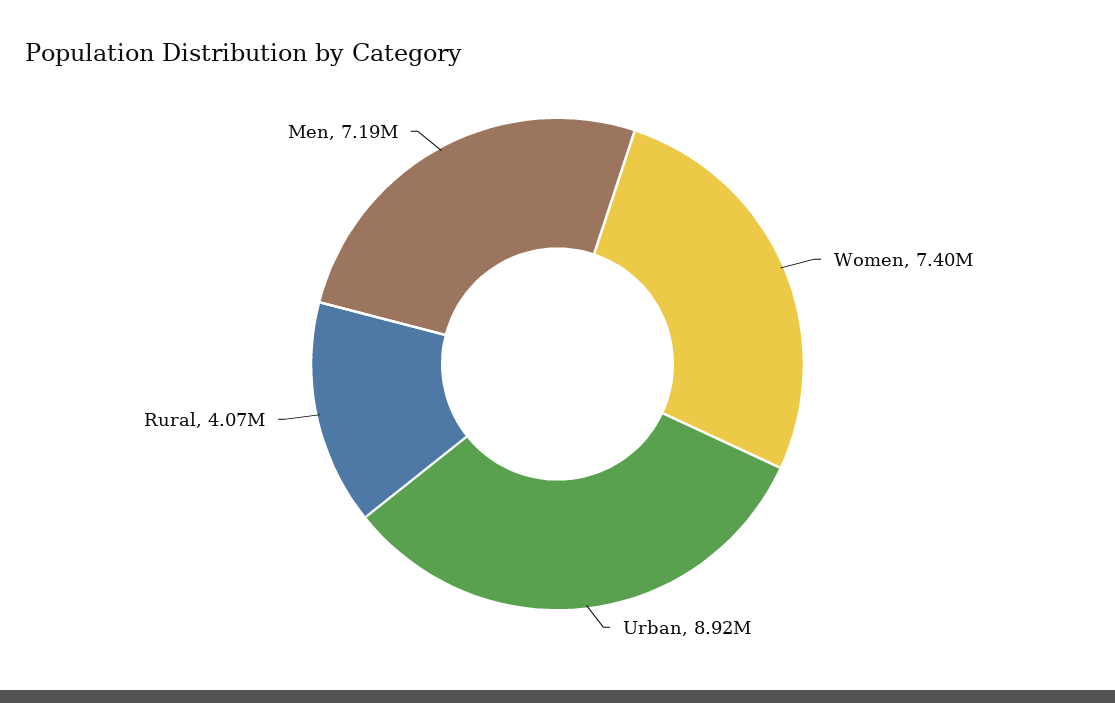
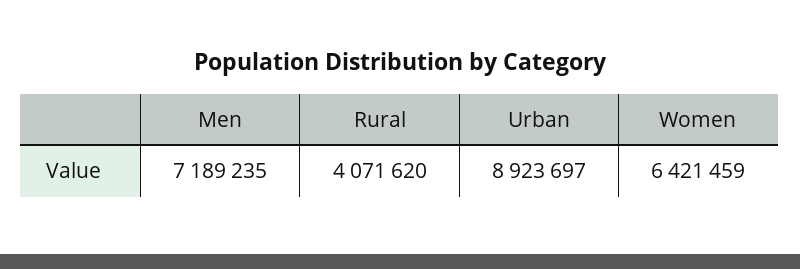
  {
-   "Women": 7400000,
+   "Women": 6421459,
    "Urban": 8923697,
    "Rural": 4071620,
    "Men": 7189235
  }

